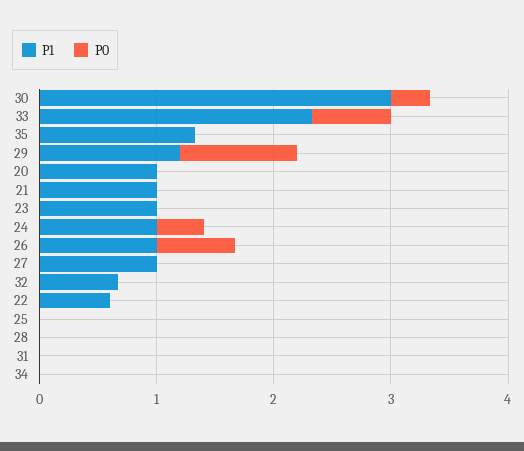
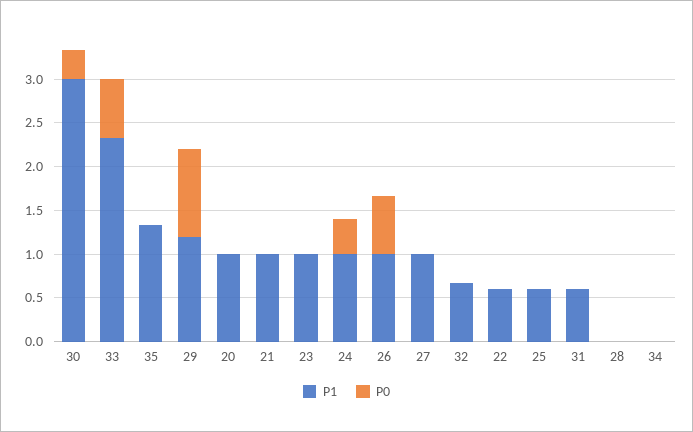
  {
    "P1": {
      "30": 3,
      "33": 2.3,
      "35": 1.3,
      "29": 1.2,
      "20": 1,
      "21": 1,
      "23": 1,
      "24": 1,
      "26": 1,
      "27": 1,
      "32": 0.7,
      "22": 0.6,
-     "25": 0,
+     "25": 0.6,
      "28": 0,
-     "31": 0,
+     "31": 0.6,
      "34": 0
    },
    "P0": {
      "30": 0.3,
      "33": 0.7,
      "35": 0,
      "29": 1,
      "20": 0,
      "21": 0,
      "23": 0,
      "24": 0.4,
      "26": 0.7,
      "27": 0,
      "32": 0,
      "22": 0,
      "25": 0,
      "28": 0,
      "31": 0,
      "34": 0
    }
  }

